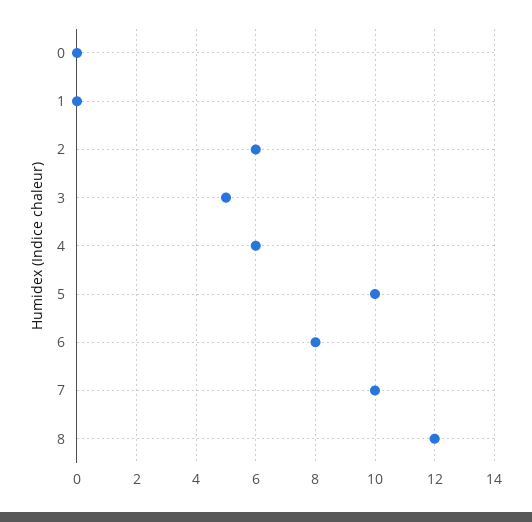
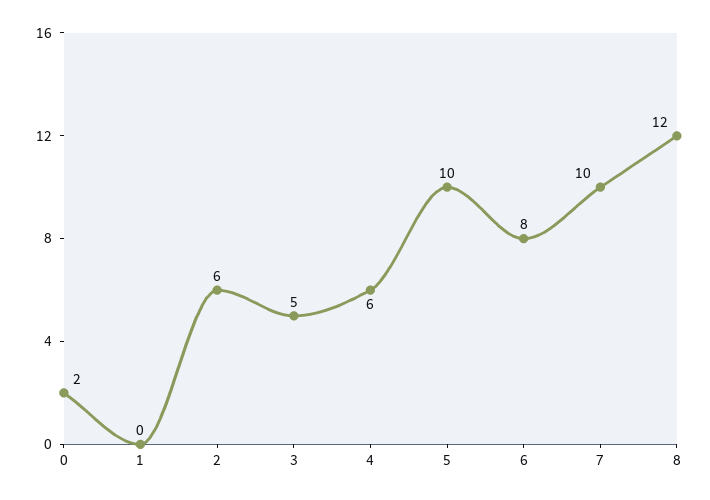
  {
-   "0": 0,
+   "0": 2,
    "1": 0,
    "2": 6,
    "3": 5,
    "4": 6,
    "5": 10,
    "6": 8,
    "7": 10,
    "8": 12
  }

